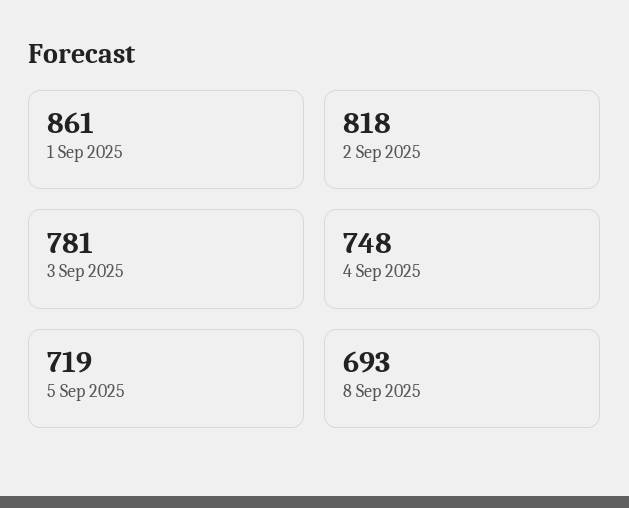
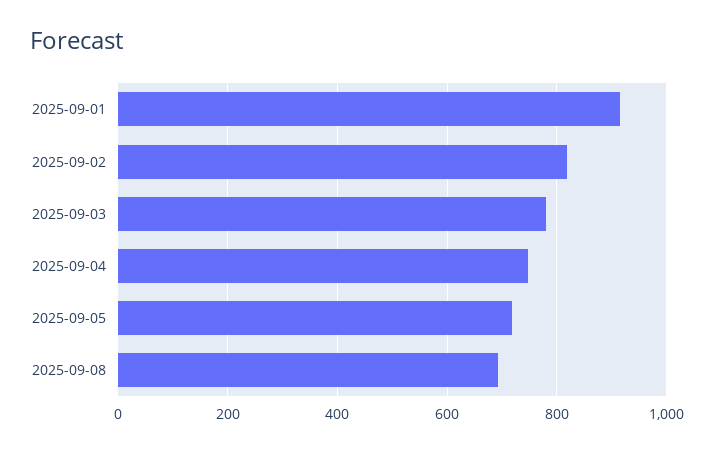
  {
-   "1 Sep 2025": 861,
+   "1 Sep 2025": 920,
    "2 Sep 2025": 818,
    "3 Sep 2025": 781,
    "4 Sep 2025": 748,
    "5 Sep 2025": 719,
    "8 Sep 2025": 693
  }

